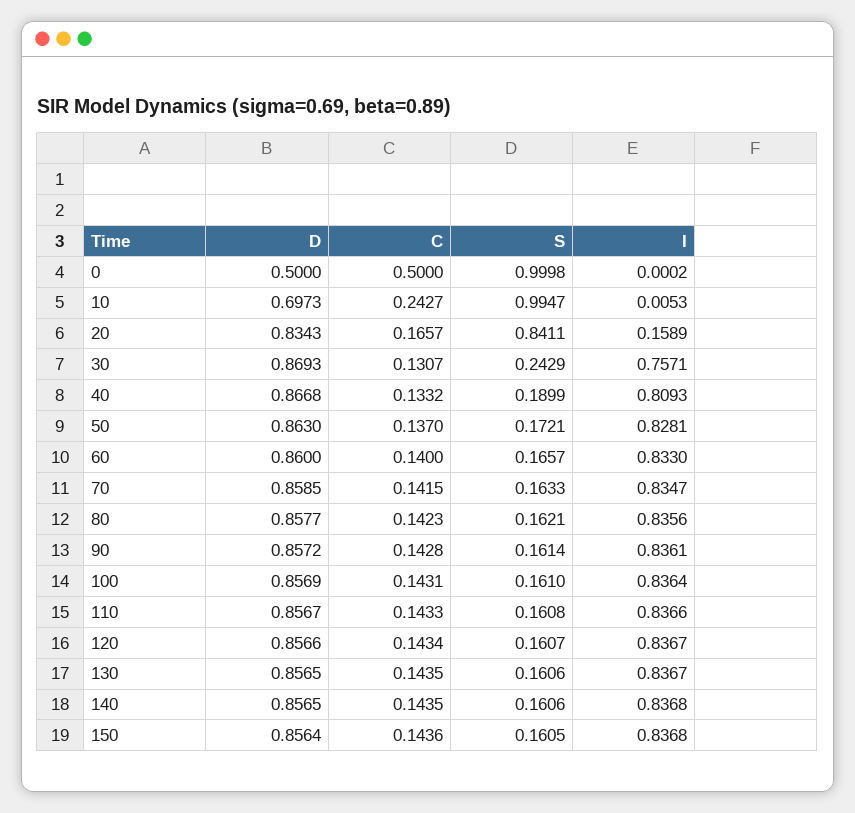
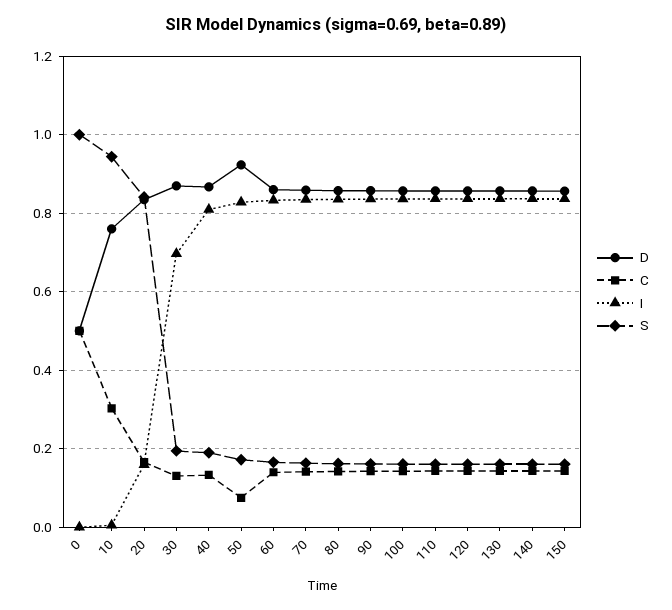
  {
    "D": {
      "0": 0.5,
-     "10": 0.6973,
+     "10": 0.76,
      "20": 0.8343,
      "30": 0.8693,
      "40": 0.8668,
-     "50": 0.863,
+     "50": 0.92,
      "60": 0.86,
      "70": 0.8585,
      "80": 0.8577,
      "90": 0.8572,
      "100": 0.8569,
      "110": 0.8567,
      "120": 0.8566,
      "130": 0.8565,
      "140": 0.8565,
      "150": 0.8564
    },
    "C": {
      "0": 0.5,
-     "10": 0.2427,
+     "10": 0.3,
      "20": 0.1657,
      "30": 0.1307,
      "40": 0.1332,
-     "50": 0.137,
+     "50": 0.08,
      "60": 0.14,
      "70": 0.1415,
      "80": 0.1423,
      "90": 0.1428,
      "100": 0.1431,
      "110": 0.1433,
      "120": 0.1434,
      "130": 0.1435,
      "140": 0.1435,
      "150": 0.1436
    },
    "S": {
      "0": 0.9998,
-     "10": 0.9947,
+     "10": 0.94,
      "20": 0.8411,
-     "30": 0.2429,
+     "30": 0.2,
      "40": 0.1899,
      "50": 0.1721,
      "60": 0.1657,
      "70": 0.1633,
      "80": 0.1621,
      "90": 0.1614,
      "100": 0.161,
      "110": 0.1608,
      "120": 0.1607,
      "130": 0.1606,
      "140": 0.1606,
      "150": 0.1605
    },
    "I": {
      "0": 0.0002,
      "10": 0.0053,
      "20": 0.1589,
-     "30": 0.7571,
+     "30": 0.7,
      "40": 0.8093,
      "50": 0.8281,
      "60": 0.833,
      "70": 0.8347,
      "80": 0.8356,
      "90": 0.8361,
      "100": 0.8364,
      "110": 0.8366,
      "120": 0.8367,
      "130": 0.8367,
      "140": 0.8368,
      "150": 0.8368
    }
  }

